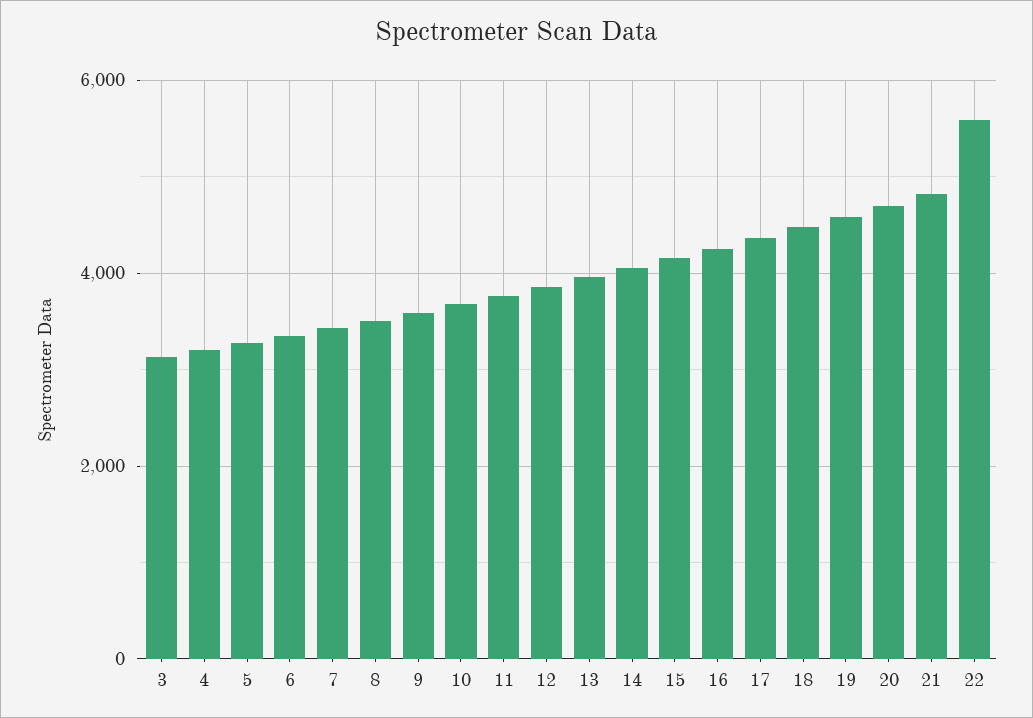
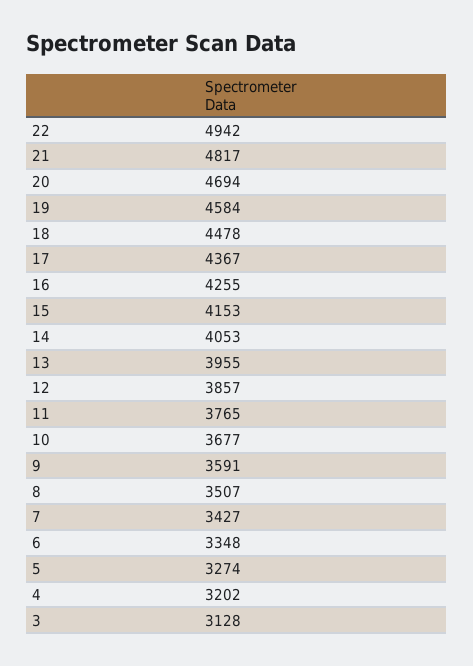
  {
    "3": 3128,
    "4": 3202,
    "5": 3274,
    "6": 3348,
    "7": 3427,
    "8": 3507,
    "9": 3591,
    "10": 3677,
    "11": 3765,
    "12": 3857,
    "13": 3955,
    "14": 4053,
    "15": 4153,
    "16": 4255,
    "17": 4367,
    "18": 4478,
    "19": 4584,
    "20": 4694,
    "21": 4817,
-   "22": 5600
+   "22": 4942
  }

